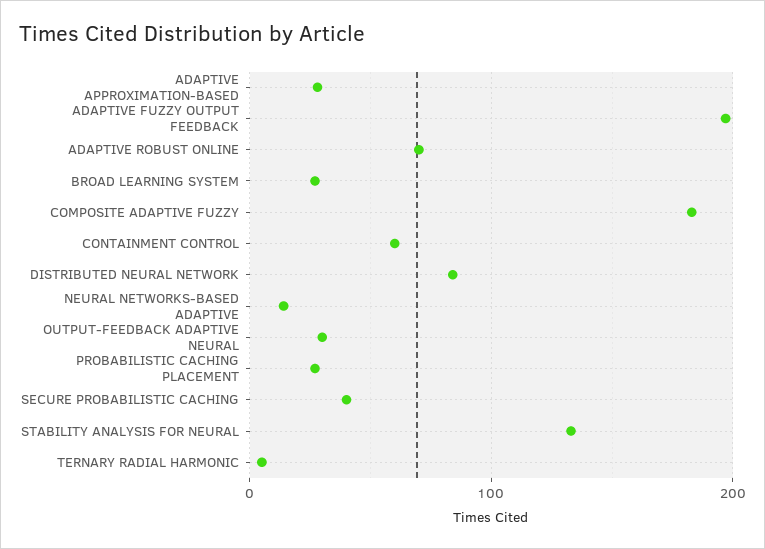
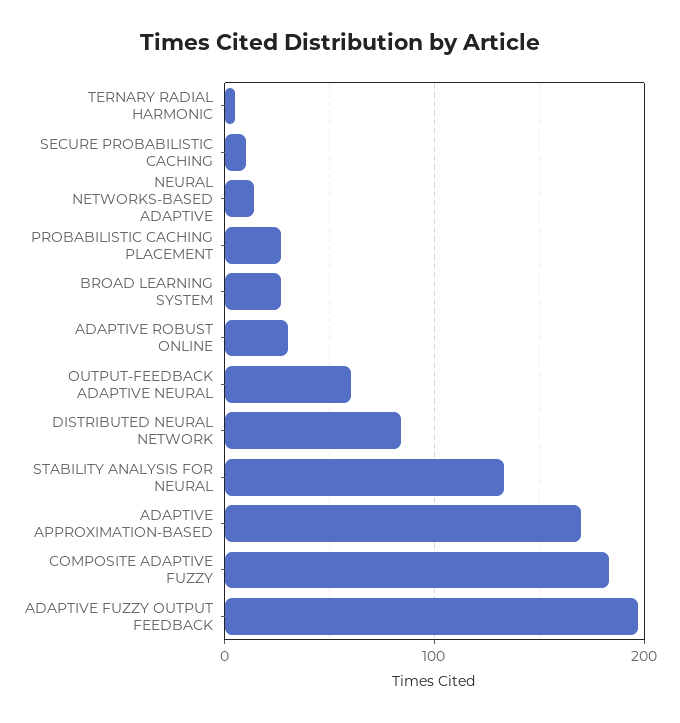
  {
-   "ADAPTIVE APPROXIMATION-BASED": 30,
+   "ADAPTIVE APPROXIMATION-BASED": 170,
    "ADAPTIVE FUZZY OUTPUT FEEDBACK": 200,
-   "ADAPTIVE ROBUST ONLINE": 70,
+   "ADAPTIVE ROBUST ONLINE": 30,
    "BROAD LEARNING SYSTEM": 30,
    "COMPOSITE ADAPTIVE FUZZY": 180,
-   "CONTAINMENT CONTROL": 60,
    "DISTRIBUTED NEURAL NETWORK": 80,
    "NEURAL NETWORKS-BASED ADAPTIVE": 10,
-   "OUTPUT-FEEDBACK ADAPTIVE NEURAL": 30,
+   "OUTPUT-FEEDBACK ADAPTIVE NEURAL": 60,
    "PROBABILISTIC CACHING PLACEMENT": 30,
-   "SECURE PROBABILISTIC CACHING": 40,
+   "SECURE PROBABILISTIC CACHING": 10,
    "STABILITY ANALYSIS FOR NEURAL": 130,
    "TERNARY RADIAL HARMONIC": 10
  }

